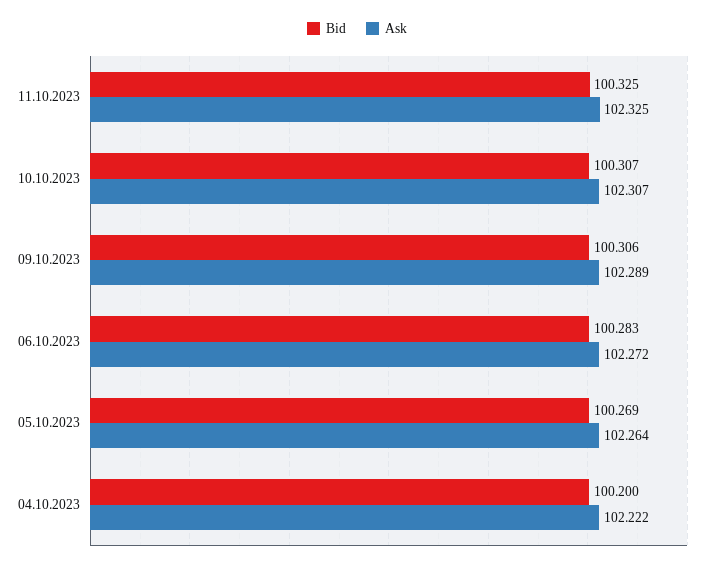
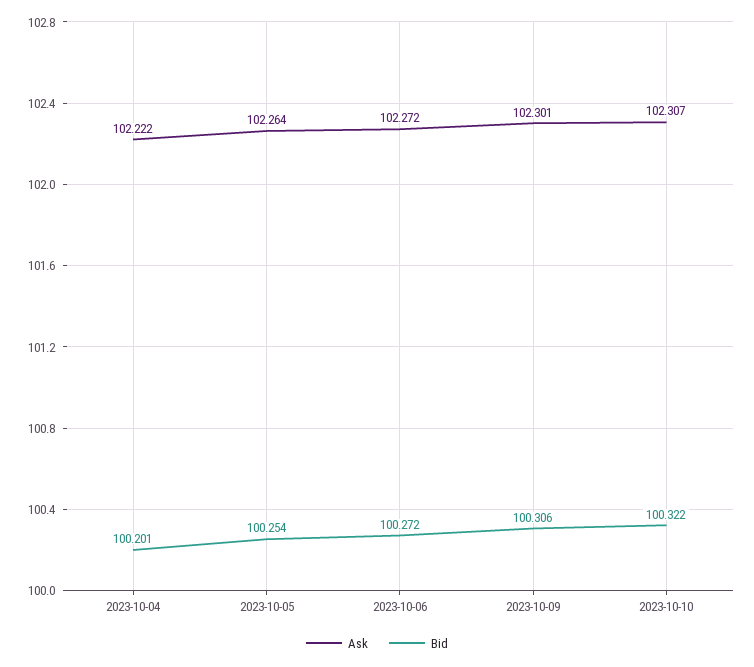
  {
    "Bid": {
-     "11.10.2023": 100.325,
-     "10.10.2023": 100.307,
+     "10.10.2023": 100.322,
      "09.10.2023": 100.306,
-     "06.10.2023": 100.283,
+     "06.10.2023": 100.272,
-     "05.10.2023": 100.269,
+     "05.10.2023": 100.254,
-     "04.10.2023": 100.2
+     "04.10.2023": 100.201
    },
    "Ask": {
-     "11.10.2023": 102.325,
      "10.10.2023": 102.307,
-     "09.10.2023": 102.289,
+     "09.10.2023": 102.301,
      "06.10.2023": 102.272,
      "05.10.2023": 102.264,
      "04.10.2023": 102.222
    }
  }

